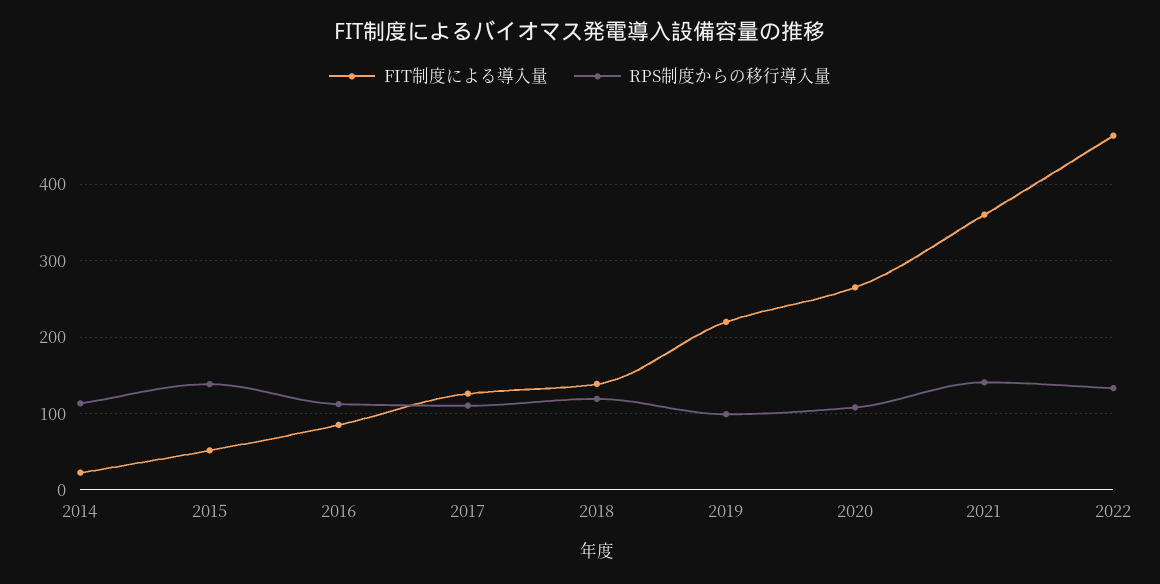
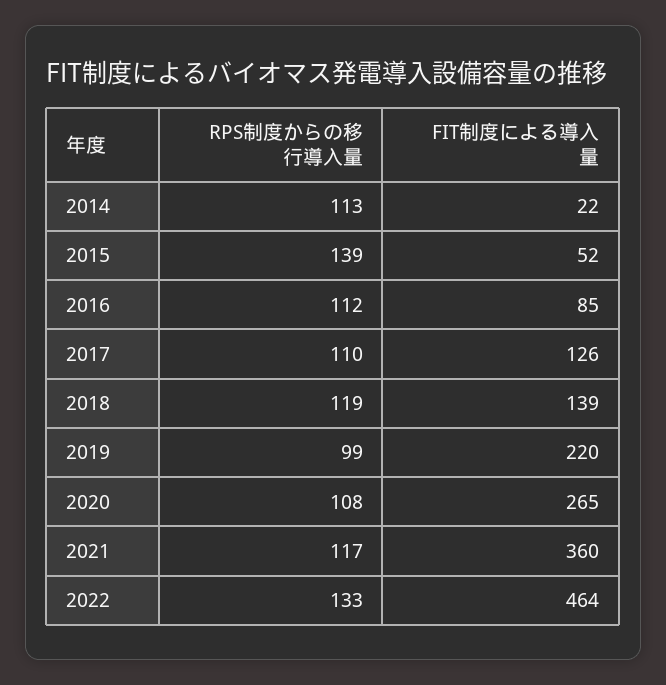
  {
    "FIT制度による導入量": {
      "2014": 22,
      "2015": 52,
      "2016": 85,
      "2017": 126,
      "2018": 139,
      "2019": 220,
      "2020": 265,
      "2021": 360,
      "2022": 464
    },
    "RPS制度からの移行導入量": {
      "2014": 113,
      "2015": 139,
      "2016": 112,
      "2017": 110,
      "2018": 119,
      "2019": 99,
      "2020": 108,
-     "2021": 140,
+     "2021": 117,
      "2022": 133
    }
  }

